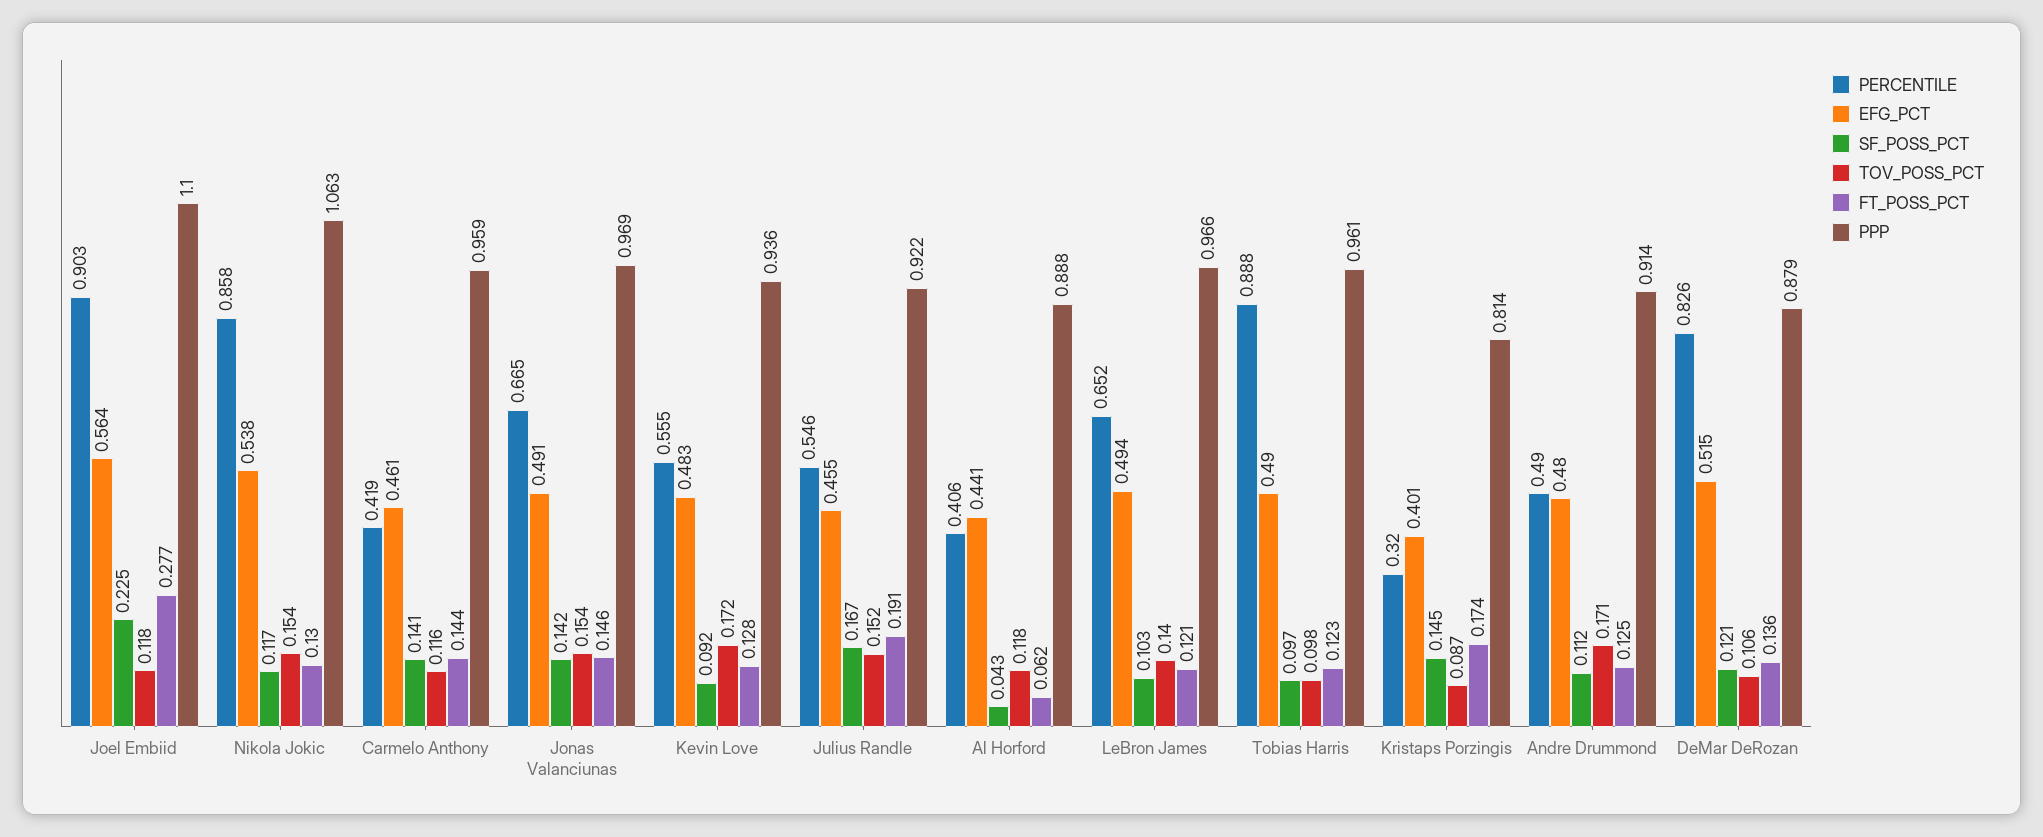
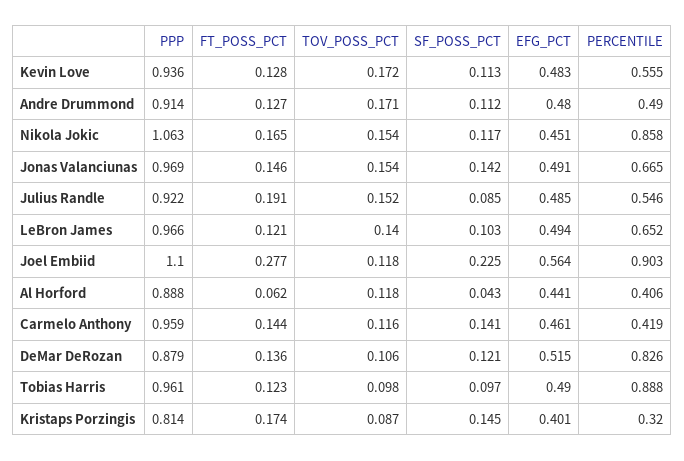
  {
    "PERCENTILE": {
      "Joel Embiid": 0.903,
      "Nikola Jokic": 0.858,
      "Carmelo Anthony": 0.419,
      "Jonas Valanciunas": 0.665,
      "Kevin Love": 0.555,
      "Julius Randle": 0.546,
      "Al Horford": 0.406,
      "LeBron James": 0.652,
      "Tobias Harris": 0.888,
      "Kristaps Porzingis": 0.32,
      "Andre Drummond": 0.49,
      "DeMar DeRozan": 0.826
    },
    "EFG_PCT": {
      "Joel Embiid": 0.564,
-     "Nikola Jokic": 0.538,
+     "Nikola Jokic": 0.451,
      "Carmelo Anthony": 0.461,
      "Jonas Valanciunas": 0.491,
      "Kevin Love": 0.483,
-     "Julius Randle": 0.455,
+     "Julius Randle": 0.485,
      "Al Horford": 0.441,
      "LeBron James": 0.494,
      "Tobias Harris": 0.49,
      "Kristaps Porzingis": 0.401,
      "Andre Drummond": 0.48,
      "DeMar DeRozan": 0.515
    },
    "SF_POSS_PCT": {
      "Joel Embiid": 0.225,
      "Nikola Jokic": 0.117,
      "Carmelo Anthony": 0.141,
      "Jonas Valanciunas": 0.142,
-     "Kevin Love": 0.092,
+     "Kevin Love": 0.113,
-     "Julius Randle": 0.167,
+     "Julius Randle": 0.085,
      "Al Horford": 0.043,
      "LeBron James": 0.103,
      "Tobias Harris": 0.097,
      "Kristaps Porzingis": 0.145,
      "Andre Drummond": 0.112,
      "DeMar DeRozan": 0.121
    },
    "TOV_POSS_PCT": {
      "Joel Embiid": 0.118,
      "Nikola Jokic": 0.154,
      "Carmelo Anthony": 0.116,
      "Jonas Valanciunas": 0.154,
      "Kevin Love": 0.172,
      "Julius Randle": 0.152,
      "Al Horford": 0.118,
      "LeBron James": 0.14,
      "Tobias Harris": 0.098,
      "Kristaps Porzingis": 0.087,
      "Andre Drummond": 0.171,
      "DeMar DeRozan": 0.106
    },
    "FT_POSS_PCT": {
      "Joel Embiid": 0.277,
-     "Nikola Jokic": 0.13,
+     "Nikola Jokic": 0.165,
      "Carmelo Anthony": 0.144,
      "Jonas Valanciunas": 0.146,
      "Kevin Love": 0.128,
      "Julius Randle": 0.191,
      "Al Horford": 0.062,
      "LeBron James": 0.121,
      "Tobias Harris": 0.123,
      "Kristaps Porzingis": 0.174,
-     "Andre Drummond": 0.125,
+     "Andre Drummond": 0.127,
      "DeMar DeRozan": 0.136
    },
    "PPP": {
      "Joel Embiid": 1.1,
      "Nikola Jokic": 1.063,
      "Carmelo Anthony": 0.959,
      "Jonas Valanciunas": 0.969,
      "Kevin Love": 0.936,
      "Julius Randle": 0.922,
      "Al Horford": 0.888,
      "LeBron James": 0.966,
      "Tobias Harris": 0.961,
      "Kristaps Porzingis": 0.814,
      "Andre Drummond": 0.914,
      "DeMar DeRozan": 0.879
    }
  }

